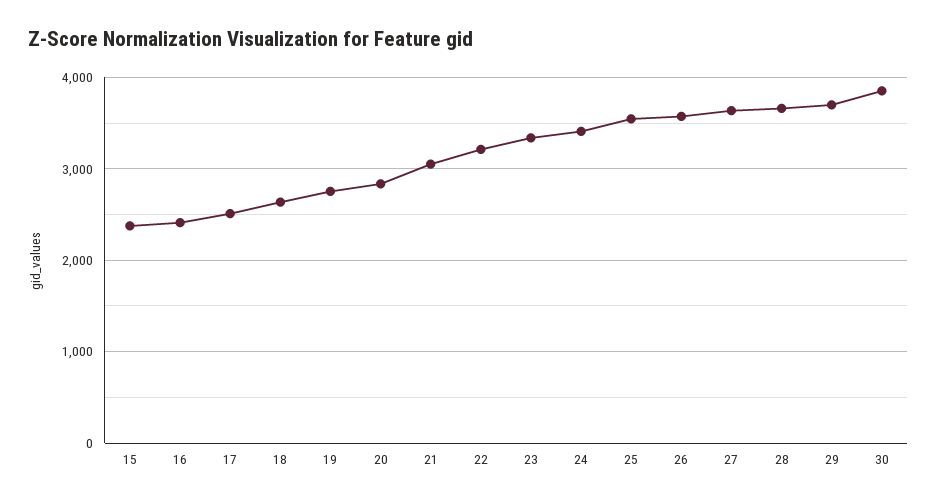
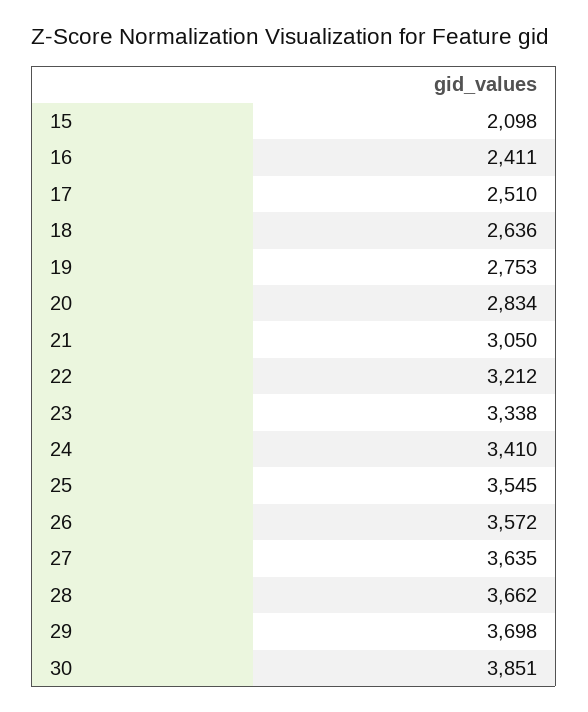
  {
-   "15": 2400,
+   "15": 2098,
    "16": 2411,
    "17": 2510,
    "18": 2636,
    "19": 2753,
    "20": 2834,
    "21": 3050,
    "22": 3212,
    "23": 3338,
    "24": 3410,
    "25": 3545,
    "26": 3572,
    "27": 3635,
    "28": 3662,
    "29": 3698,
    "30": 3851
  }

